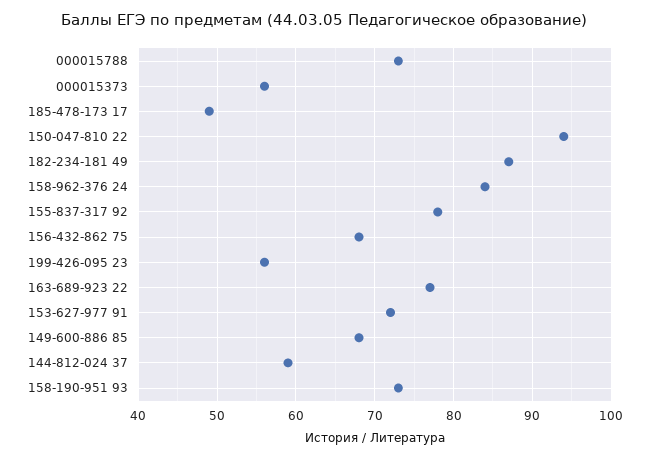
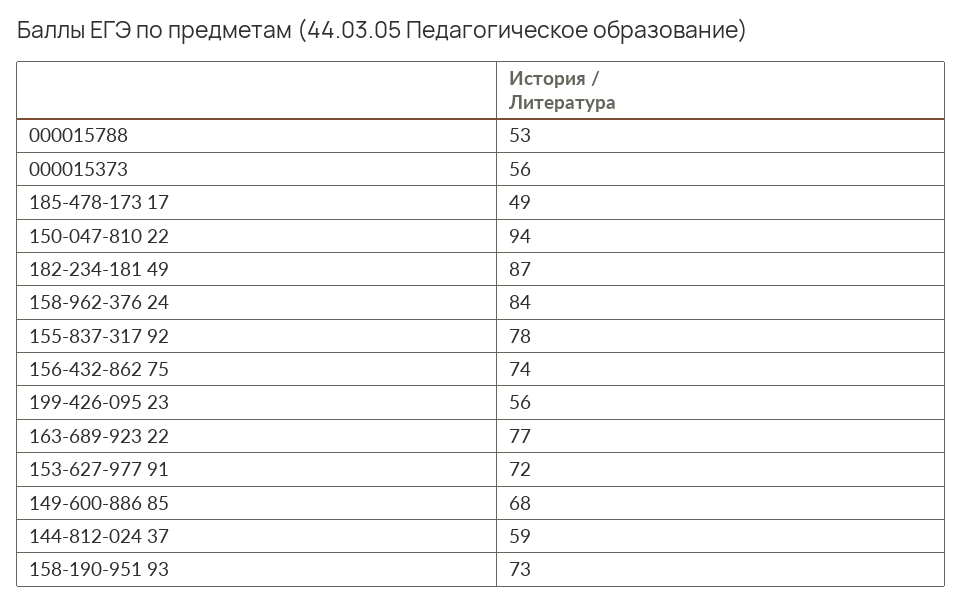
  {
-   "000015788": 73,
+   "000015788": 53,
    "000015373": 56,
    "185-478-173 17": 49,
    "150-047-810 22": 94,
    "182-234-181 49": 87,
    "158-962-376 24": 84,
    "155-837-317 92": 78,
-   "156-432-862 75": 68,
+   "156-432-862 75": 74,
    "199-426-095 23": 56,
    "163-689-923 22": 77,
    "153-627-977 91": 72,
    "149-600-886 85": 68,
    "144-812-024 37": 59,
    "158-190-951 93": 73
  }

